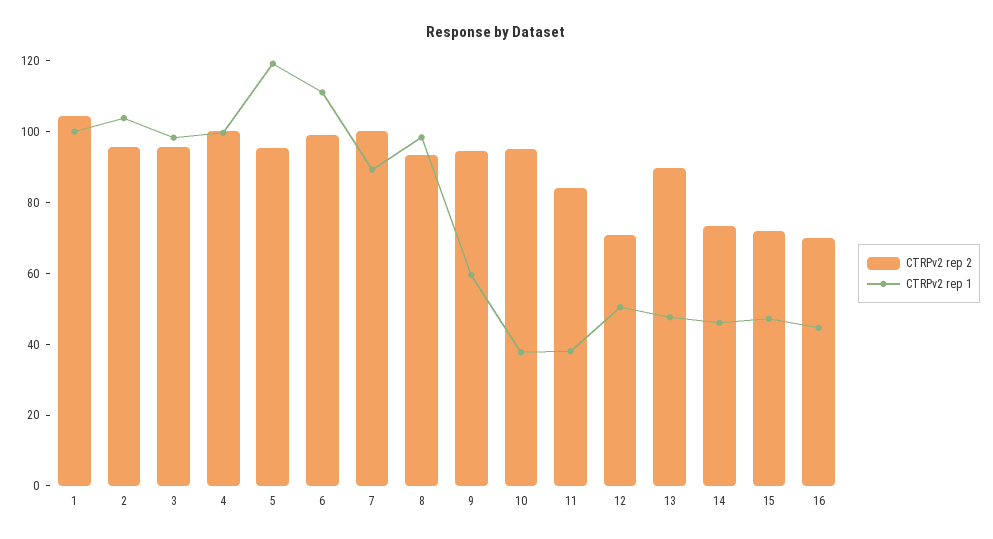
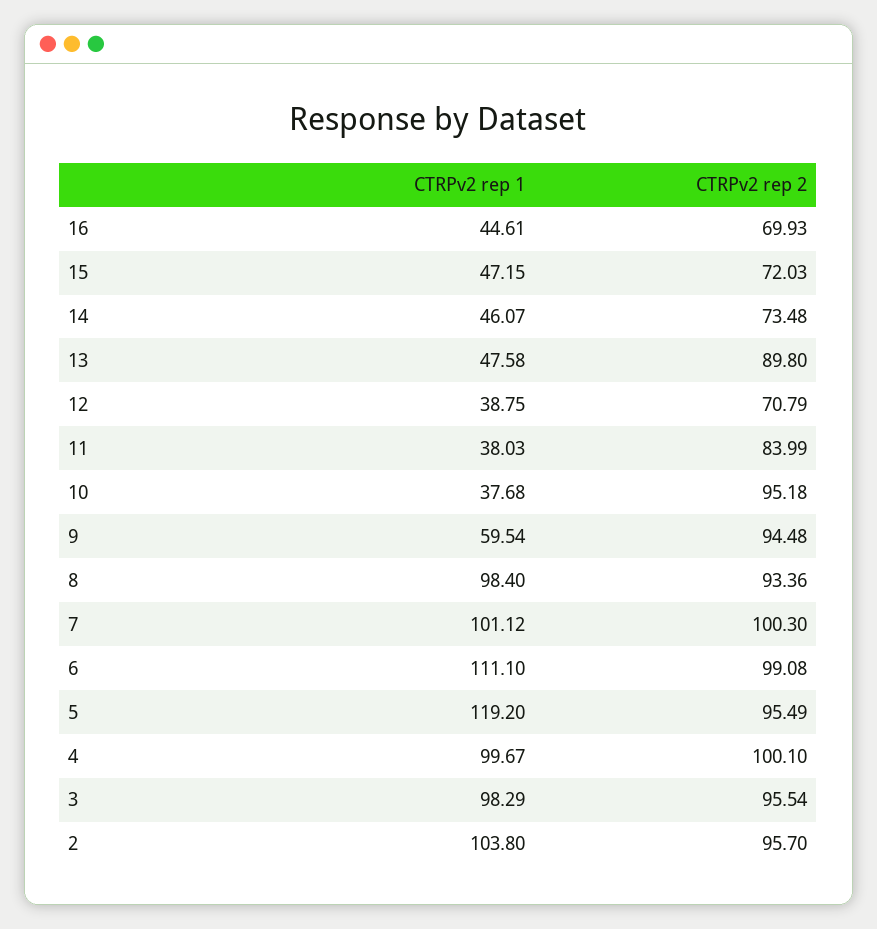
  {
    "CTRPv2 rep 2": {
-     "1": 105,
      "2": 95.7,
      "3": 95.54,
      "4": 100.1,
      "5": 95.49,
      "6": 99.08,
      "7": 100.3,
      "8": 93.36,
      "9": 94.48,
      "10": 95.18,
      "11": 83.99,
      "12": 70.79,
      "13": 89.8,
      "14": 73.48,
      "15": 72.03,
      "16": 69.93
    },
    "CTRPv2 rep 1": {
-     "1": 100,
      "2": 103.8,
      "3": 98.29,
      "4": 99.67,
      "5": 119.2,
      "6": 111.1,
-     "7": 90,
+     "7": 101.12,
      "8": 98.4,
      "9": 59.54,
      "10": 37.68,
      "11": 38.03,
-     "12": 50,
+     "12": 38.75,
      "13": 47.58,
      "14": 46.07,
      "15": 47.15,
      "16": 44.61
    }
  }

